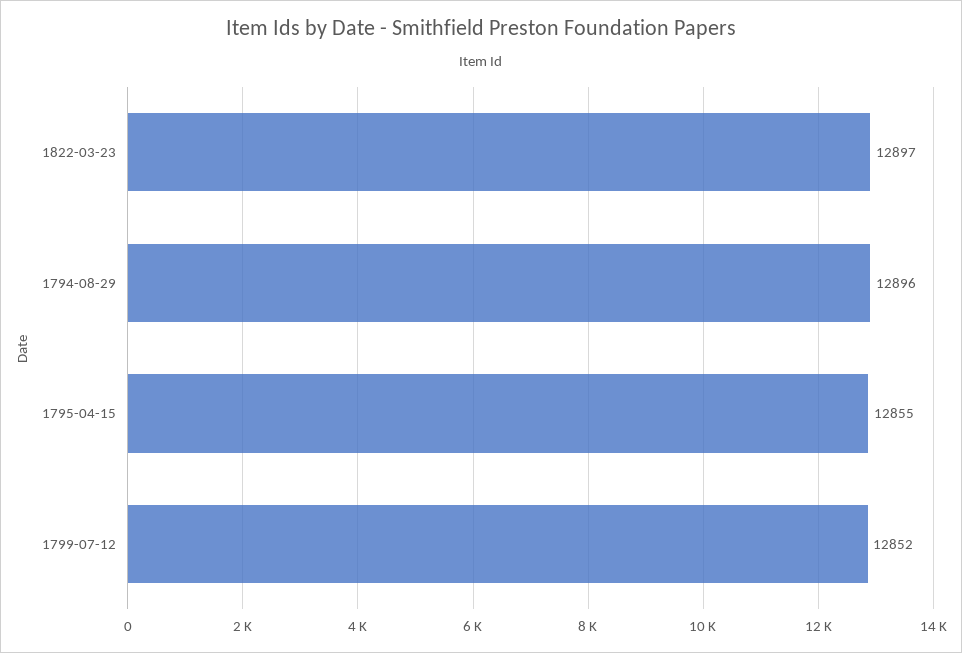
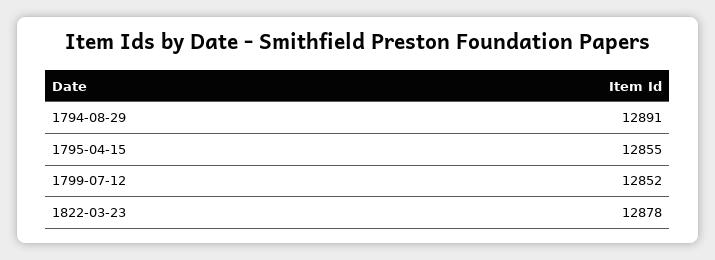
  {
-   "1822-03-23": 12897,
+   "1822-03-23": 12878,
-   "1794-08-29": 12896,
+   "1794-08-29": 12891,
    "1795-04-15": 12855,
    "1799-07-12": 12852
  }

